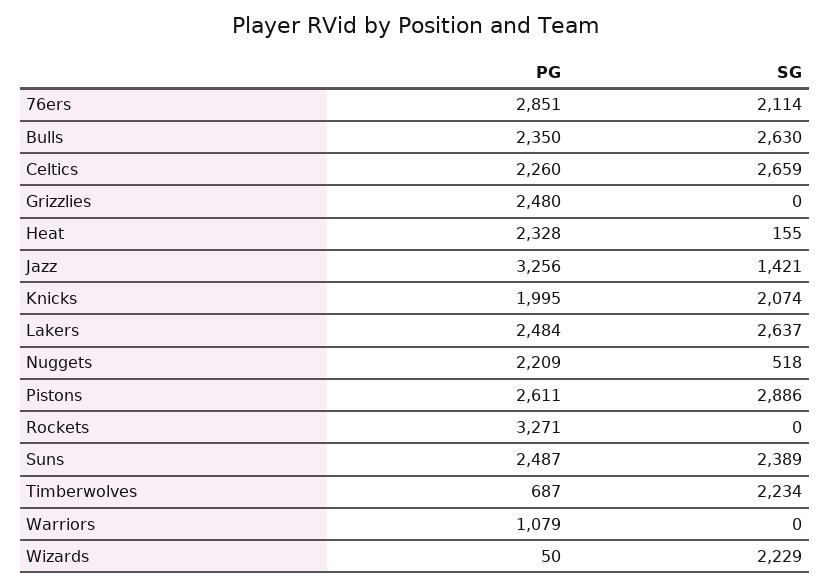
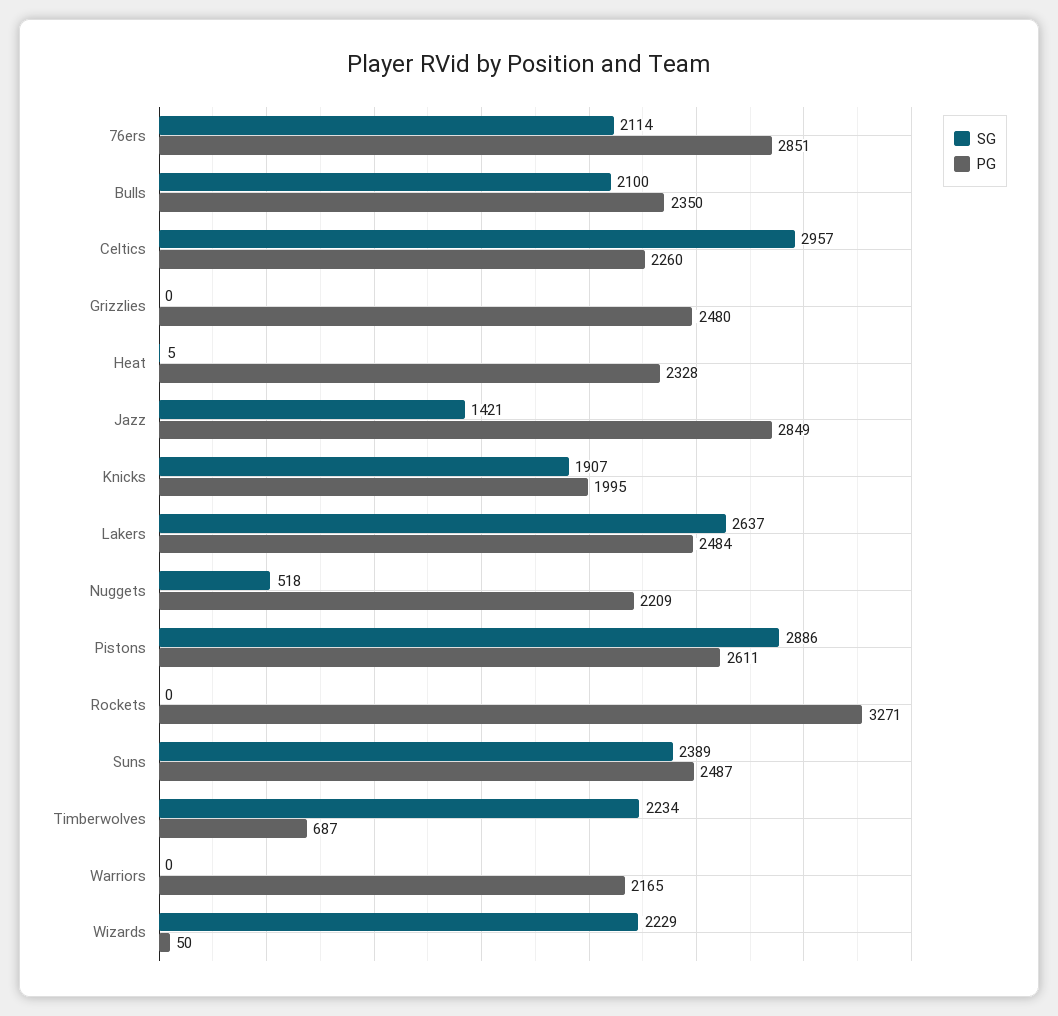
  {
    "PG": {
      "76ers": 2851,
      "Bulls": 2350,
      "Celtics": 2260,
      "Grizzlies": 2480,
      "Heat": 2328,
-     "Jazz": 3256,
+     "Jazz": 2849,
      "Knicks": 1995,
      "Lakers": 2484,
      "Nuggets": 2209,
      "Pistons": 2611,
      "Rockets": 3271,
      "Suns": 2487,
      "Timberwolves": 687,
-     "Warriors": 1079,
+     "Warriors": 2165,
      "Wizards": 50
    },
    "SG": {
      "76ers": 2114,
-     "Bulls": 2630,
+     "Bulls": 2100,
-     "Celtics": 2659,
+     "Celtics": 2957,
      "Grizzlies": 0,
-     "Heat": 155,
+     "Heat": 5,
      "Jazz": 1421,
-     "Knicks": 2074,
+     "Knicks": 1907,
      "Lakers": 2637,
      "Nuggets": 518,
      "Pistons": 2886,
      "Rockets": 0,
      "Suns": 2389,
      "Timberwolves": 2234,
      "Warriors": 0,
      "Wizards": 2229
    }
  }

